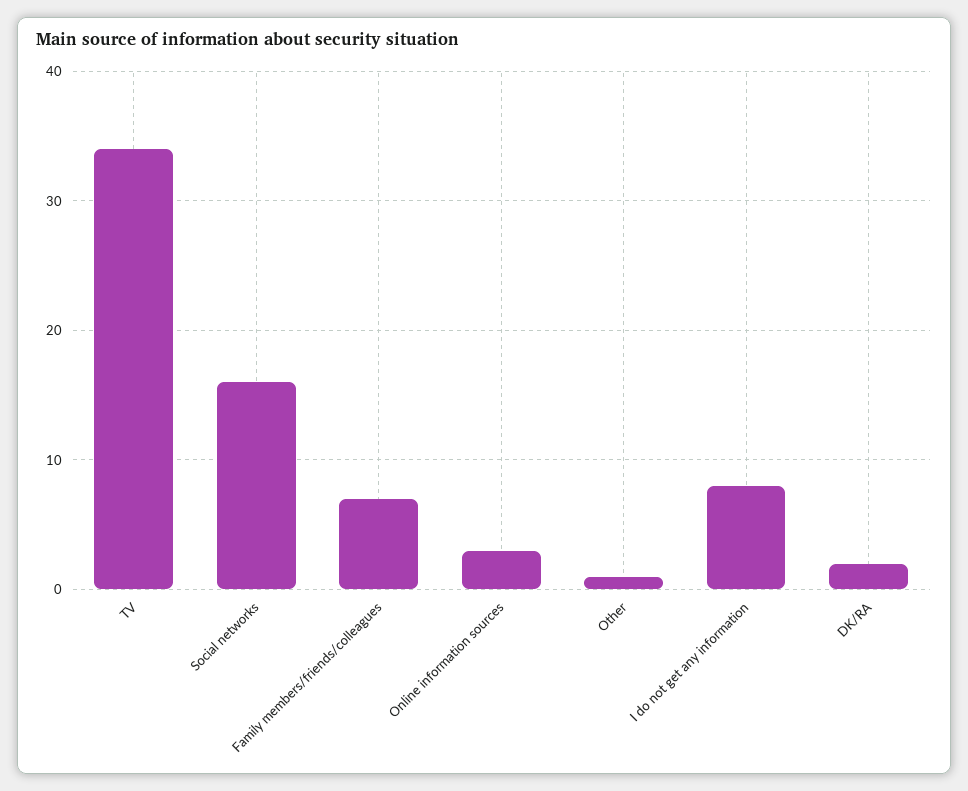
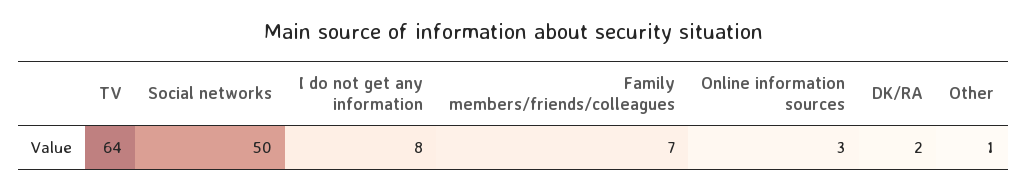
  {
-   "TV": 34,
+   "TV": 64,
-   "Social networks": 16,
+   "Social networks": 50,
    "Family members/friends/colleagues": 7,
    "Online information sources": 3,
    "Other": 1,
    "I do not get any information": 8,
    "DK/RA": 2
  }

